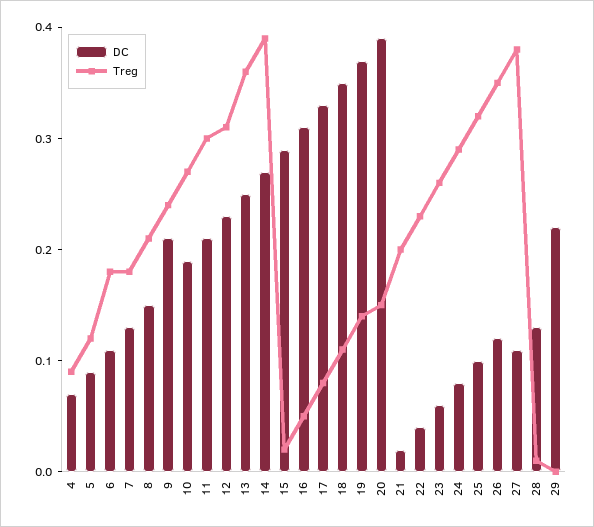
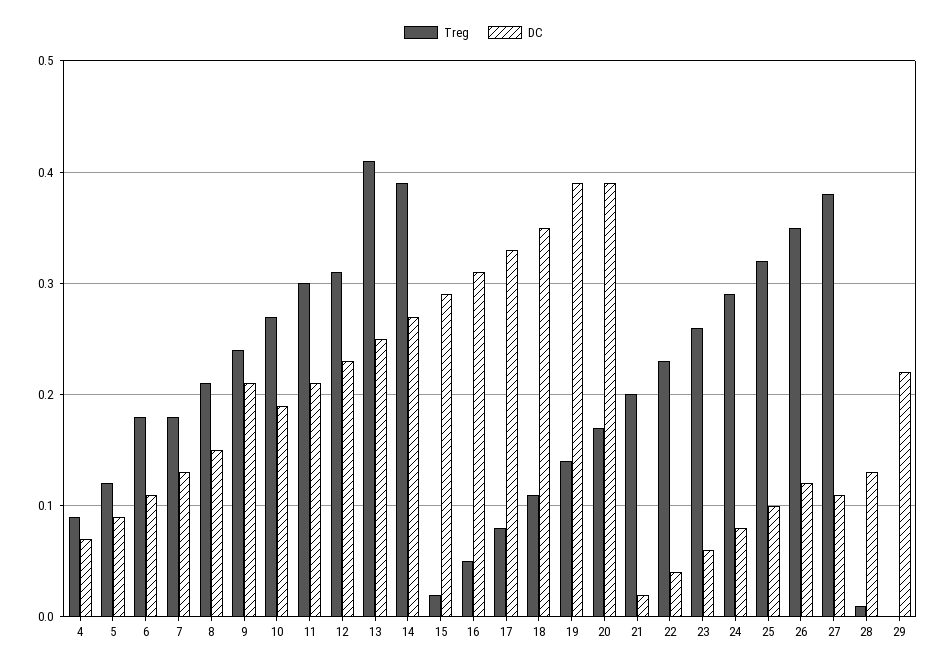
  {
    "DC": {
      "4": 0.07,
      "5": 0.09,
      "6": 0.11,
      "7": 0.13,
      "8": 0.15,
      "9": 0.21,
      "10": 0.19,
      "11": 0.21,
      "12": 0.23,
      "13": 0.25,
      "14": 0.27,
      "15": 0.29,
      "16": 0.31,
      "17": 0.33,
      "18": 0.35,
-     "19": 0.37,
+     "19": 0.39,
      "20": 0.39,
      "21": 0.02,
      "22": 0.04,
      "23": 0.06,
      "24": 0.08,
      "25": 0.1,
      "26": 0.12,
      "27": 0.11,
      "28": 0.13,
      "29": 0.22
    },
    "Treg": {
      "4": 0.09,
      "5": 0.12,
      "6": 0.18,
      "7": 0.18,
      "8": 0.21,
      "9": 0.24,
      "10": 0.27,
      "11": 0.3,
      "12": 0.31,
-     "13": 0.36,
+     "13": 0.41,
      "14": 0.39,
      "15": 0.02,
      "16": 0.05,
      "17": 0.08,
      "18": 0.11,
      "19": 0.14,
-     "20": 0.15,
+     "20": 0.17,
      "21": 0.2,
      "22": 0.23,
      "23": 0.26,
      "24": 0.29,
      "25": 0.32,
      "26": 0.35,
      "27": 0.38,
      "28": 0.01,
      "29": 0
    }
  }

